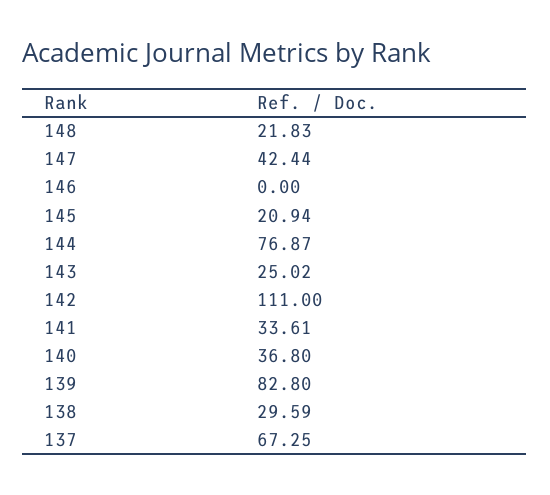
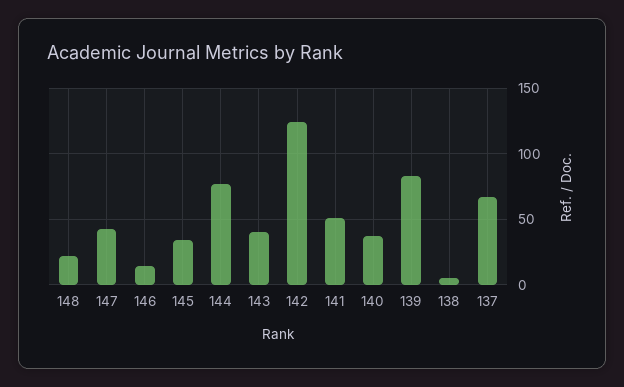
  {
    "148": 21.83,
    "147": 42.44,
-   "146": 0,
+   "146": 15,
-   "145": 20.94,
+   "145": 35,
    "144": 76.87,
-   "143": 25.02,
+   "143": 40,
-   "142": 111,
+   "142": 125,
-   "141": 33.61,
+   "141": 50,
    "140": 36.8,
    "139": 82.8,
-   "138": 29.59,
+   "138": 5,
    "137": 67.25
  }

